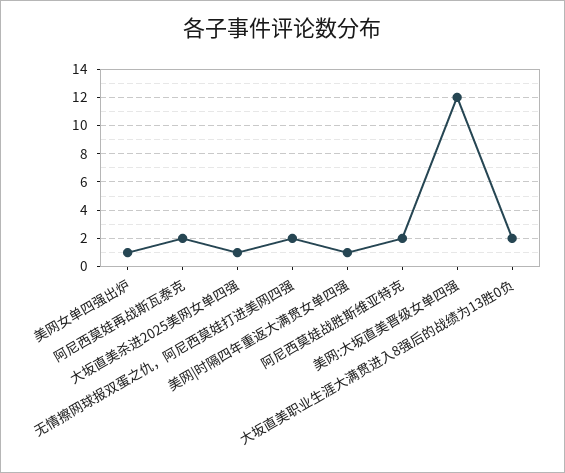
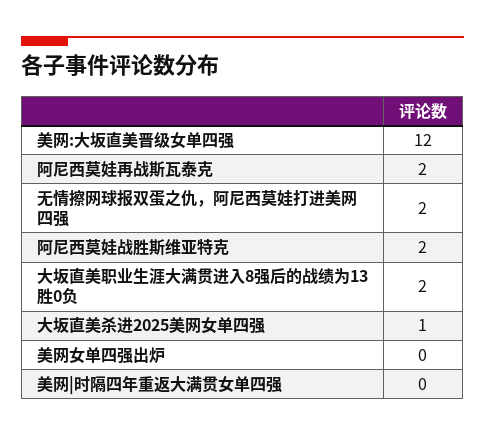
  {
-   "美网女单四强出炉": 1,
+   "美网女单四强出炉": 0,
    "阿尼西莫娃再战斯瓦泰克": 2,
    "大坂直美杀进2025美网女单四强": 1,
    "无情擦网球报双蛋之仇，阿尼西莫娃打进美网四强": 2,
-   "美网|时隔四年重返大满贯女单四强": 1,
+   "美网|时隔四年重返大满贯女单四强": 0,
    "阿尼西莫娃战胜斯维亚特克": 2,
    "美网:大坂直美晋级女单四强": 12,
    "大坂直美职业生涯大满贯进入8强后的战绩为13胜0负": 2
  }

